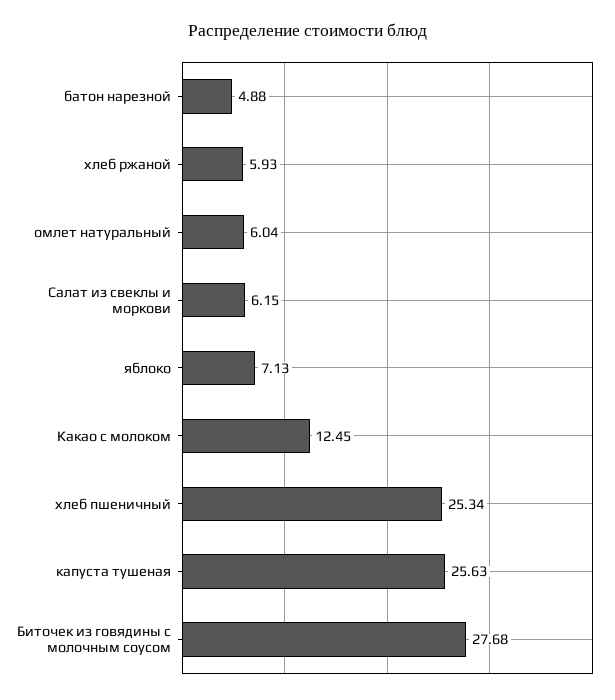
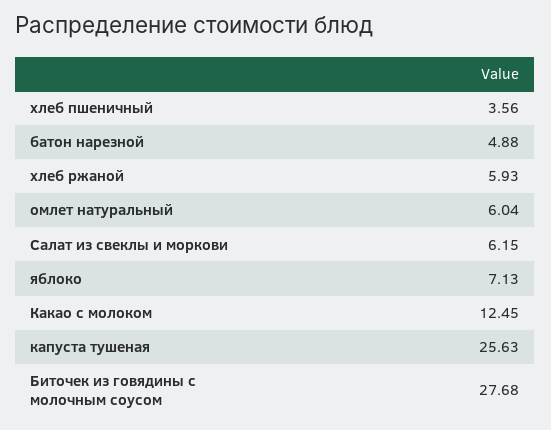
  {
    "батон нарезной": 4.88,
    "хлеб ржаной": 5.93,
    "омлет натуральный": 6.04,
    "Салат из свеклы и моркови": 6.15,
    "яблоко": 7.13,
    "Какао с молоком": 12.45,
-   "хлеб пшеничный": 25.34,
+   "хлеб пшеничный": 3.56,
    "капуста тушеная": 25.63,
    "Биточек из говядины с молочным соусом": 27.68
  }

